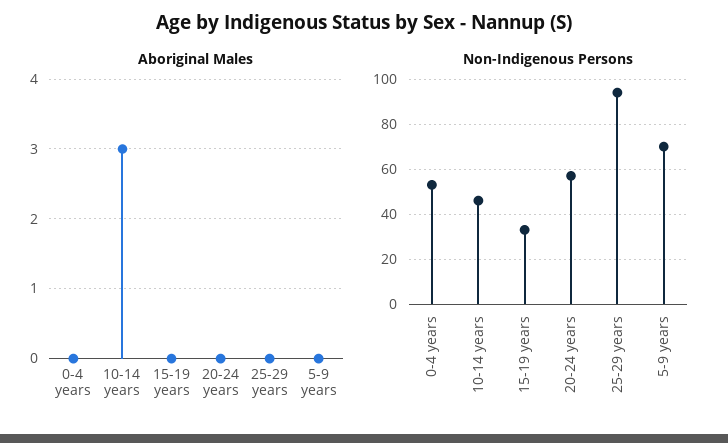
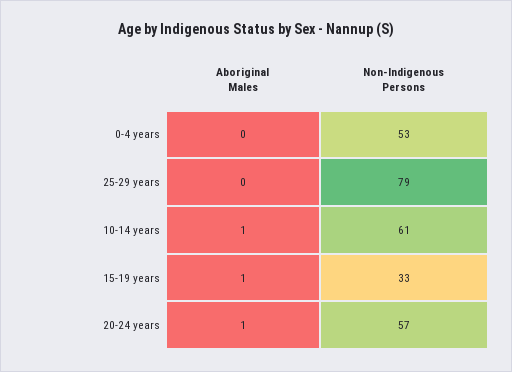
  {
    "Aboriginal Males": {
      "0-4 years": 0,
-     "10-14 years": 3,
+     "10-14 years": 1,
-     "15-19 years": 0,
+     "15-19 years": 1,
-     "20-24 years": 0,
+     "20-24 years": 1,
-     "25-29 years": 0,
+     "25-29 years": 0
-     "5-9 years": 0
    },
    "Non-Indigenous Persons": {
      "0-4 years": 53,
-     "10-14 years": 45,
+     "10-14 years": 61,
      "15-19 years": 33,
      "20-24 years": 57,
-     "25-29 years": 95,
+     "25-29 years": 79
-     "5-9 years": 70
    }
  }

